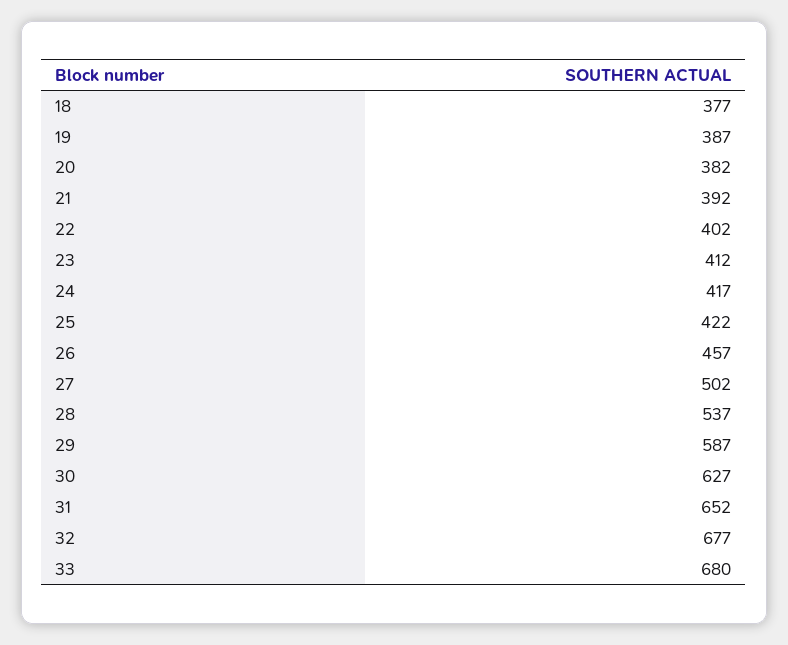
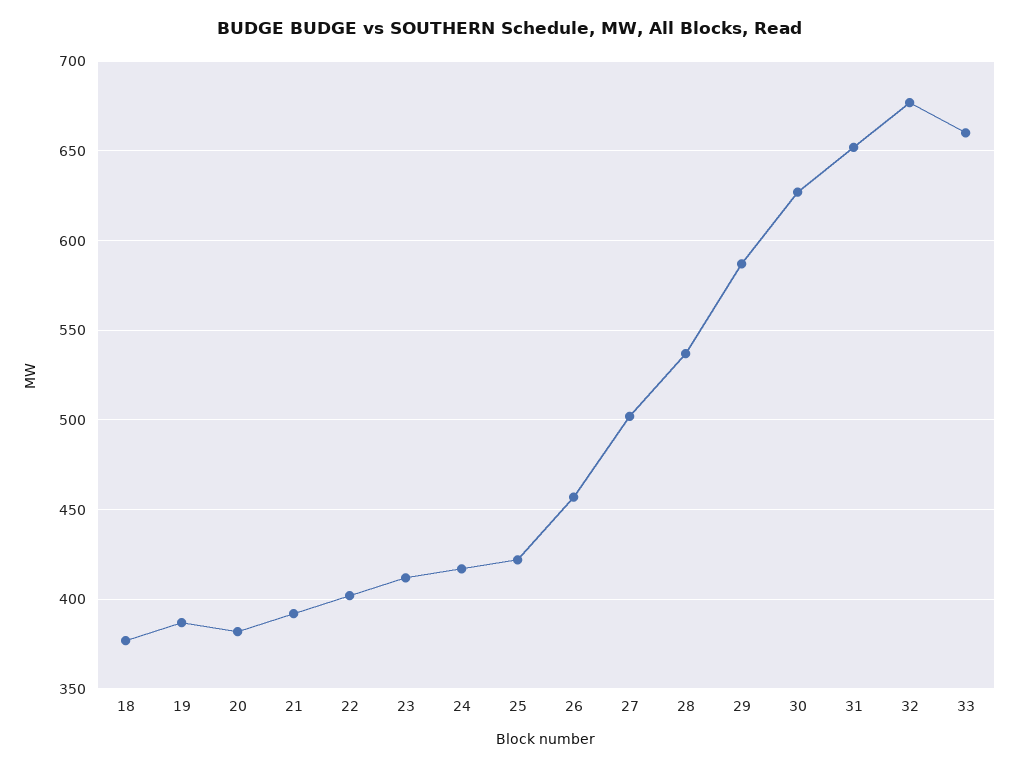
  {
    "18": 377,
    "19": 387,
    "20": 382,
    "21": 392,
    "22": 402,
    "23": 412,
    "24": 417,
    "25": 422,
    "26": 457,
    "27": 502,
    "28": 537,
    "29": 587,
    "30": 627,
    "31": 652,
    "32": 677,
-   "33": 680
+   "33": 660
  }

